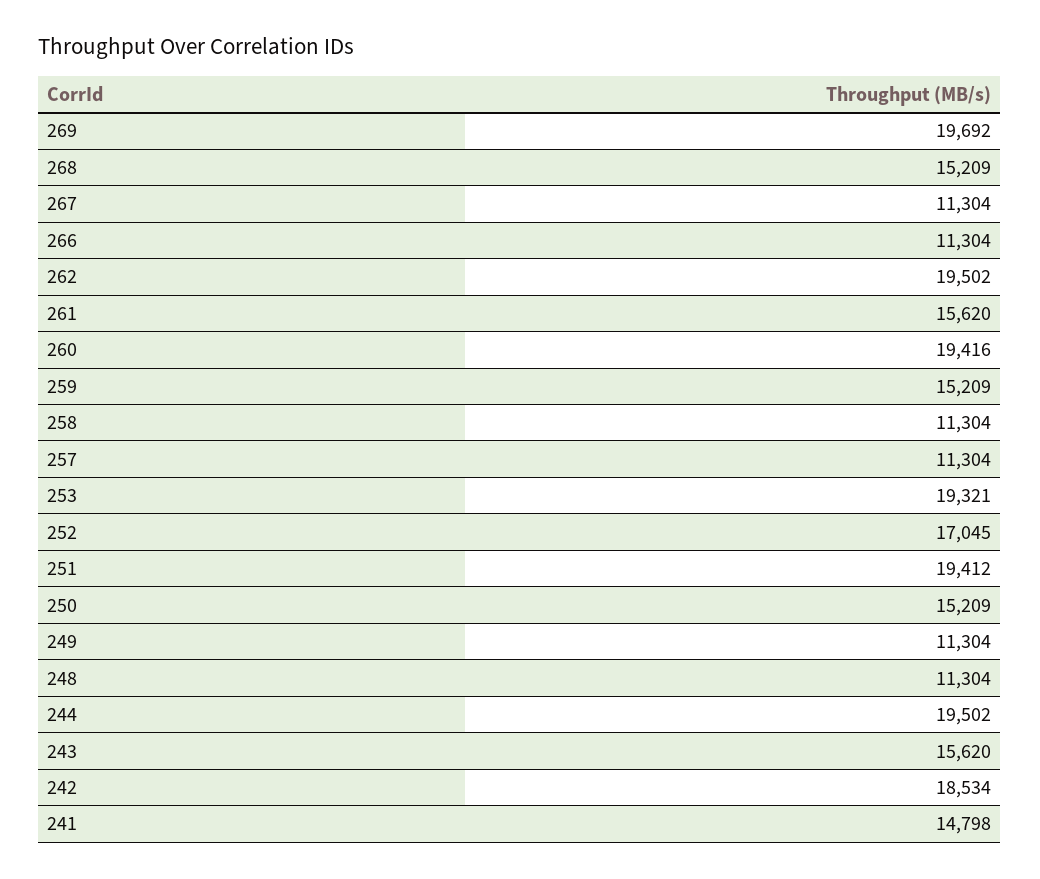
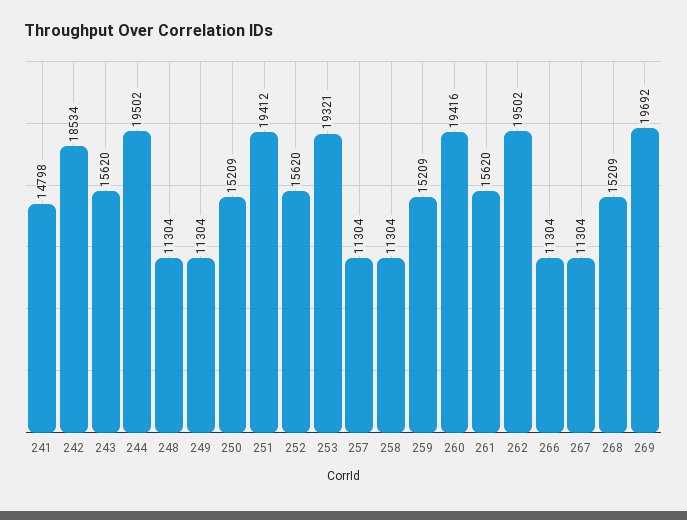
  {
    "269": 19692,
    "268": 15209,
    "267": 11304,
    "266": 11304,
    "262": 19502,
    "261": 15620,
    "260": 19416,
    "259": 15209,
    "258": 11304,
    "257": 11304,
    "253": 19321,
-   "252": 17045,
+   "252": 15620,
    "251": 19412,
    "250": 15209,
    "249": 11304,
    "248": 11304,
    "244": 19502,
    "243": 15620,
    "242": 18534,
    "241": 14798
  }

